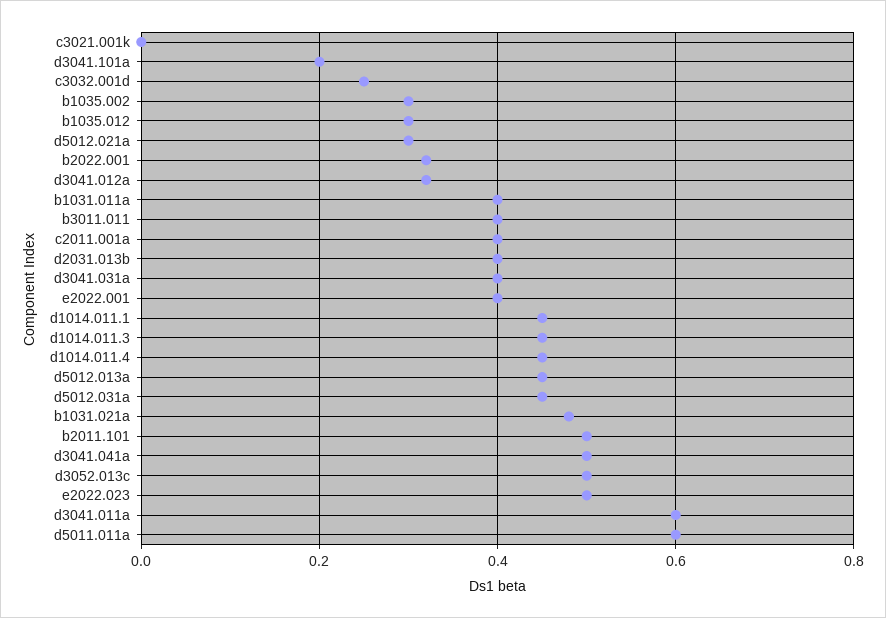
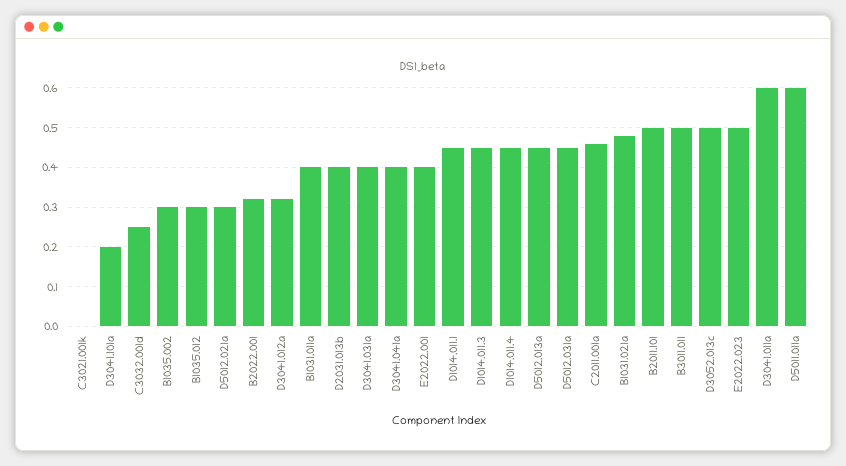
  {
    "c3021.001k": 0,
    "d3041.101a": 0.2,
    "c3032.001d": 0.26,
    "b1035.002": 0.3,
    "b1035.012": 0.3,
    "d5012.021a": 0.3,
    "b2022.001": 0.32,
    "d3041.012a": 0.32,
    "b1031.011a": 0.4,
-   "b3011.011": 0.4,
+   "b3011.011": 0.5,
-   "c2011.001a": 0.4,
+   "c2011.001a": 0.46,
    "d2031.013b": 0.4,
    "d3041.031a": 0.4,
    "e2022.001": 0.4,
    "d1014.011.1": 0.46,
    "d1014.011.3": 0.46,
    "d1014.011.4": 0.46,
    "d5012.013a": 0.46,
    "d5012.031a": 0.46,
    "b1031.021a": 0.48,
    "b2011.101": 0.5,
-   "d3041.041a": 0.5,
+   "d3041.041a": 0.4,
    "d3052.013c": 0.5,
    "e2022.023": 0.5,
    "d3041.011a": 0.6,
    "d5011.011a": 0.6
  }

